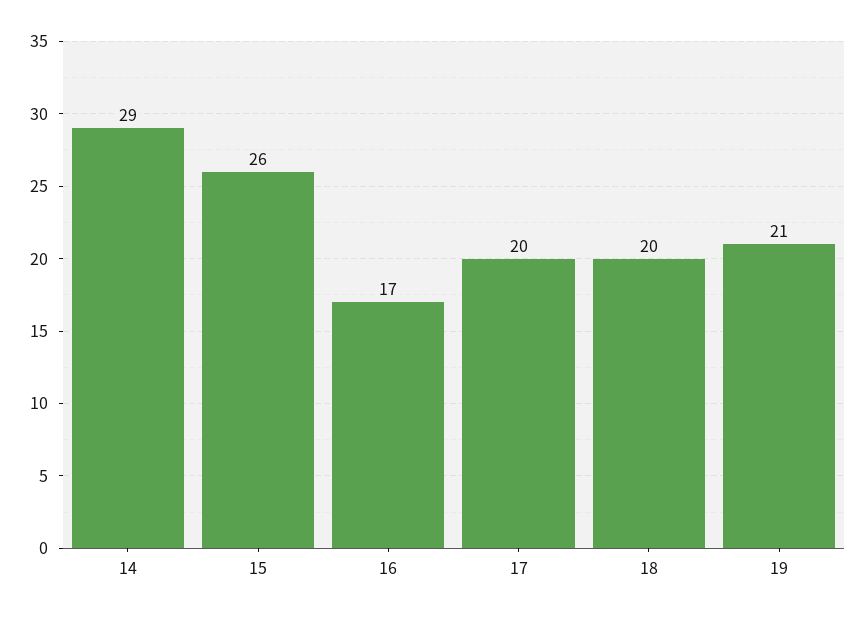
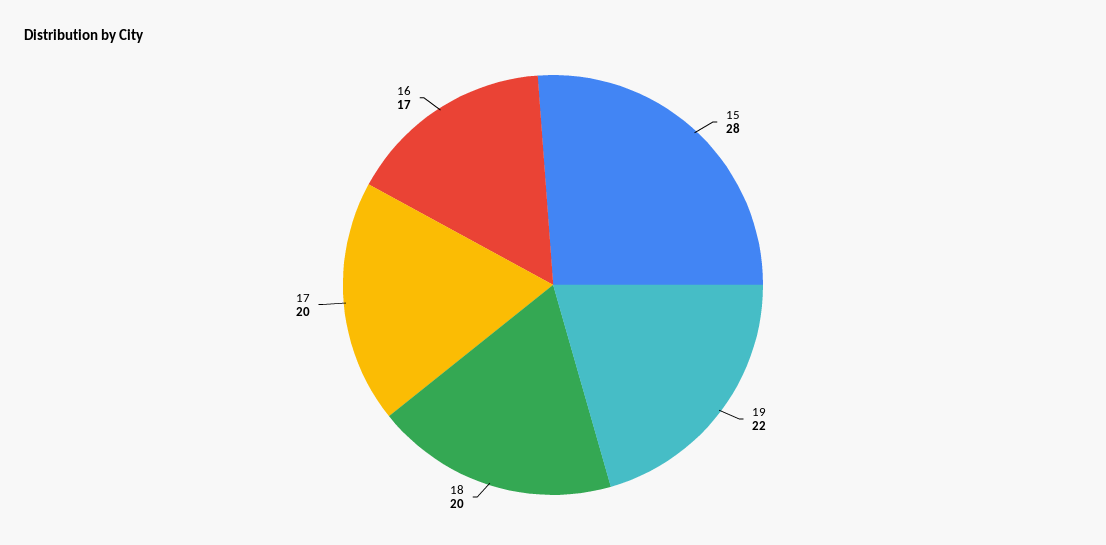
  {
-   "14": 29,
-   "15": 26,
+   "15": 28,
    "16": 17,
    "17": 20,
    "18": 20,
-   "19": 21
+   "19": 22
  }

